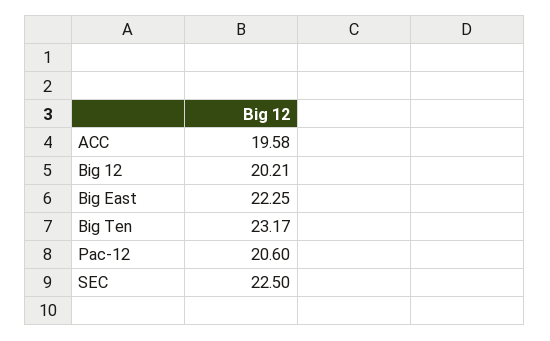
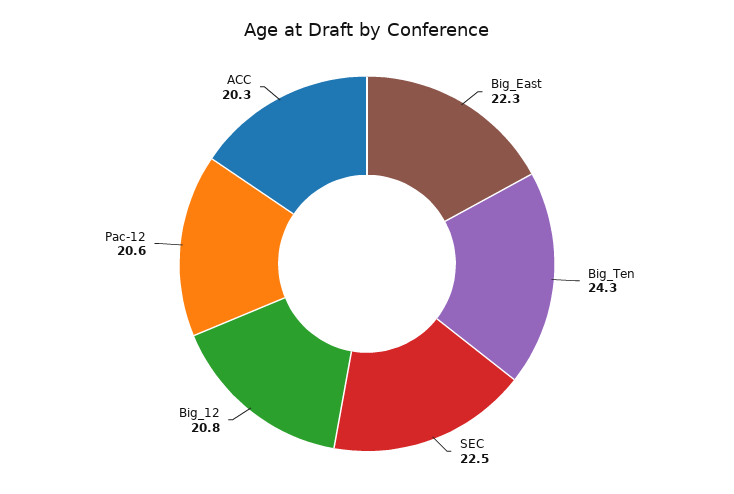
  {
-   "ACC": 19.58,
+   "ACC": 20.3,
-   "Big 12": 20.21,
+   "Big 12": 20.8,
    "Big East": 22.25,
-   "Big Ten": 23.17,
+   "Big Ten": 24.3,
    "Pac-12": 20.6,
    "SEC": 22.5
  }

